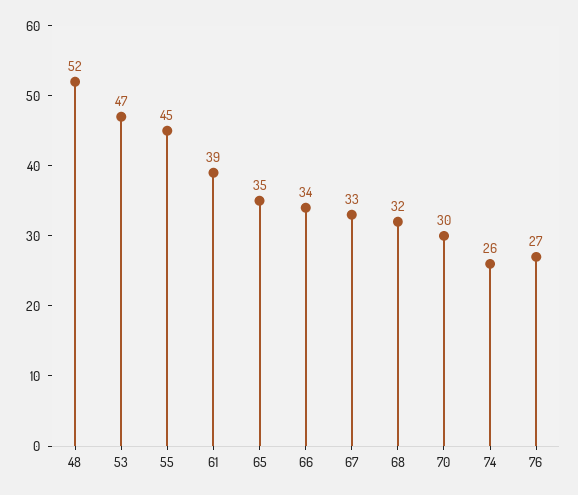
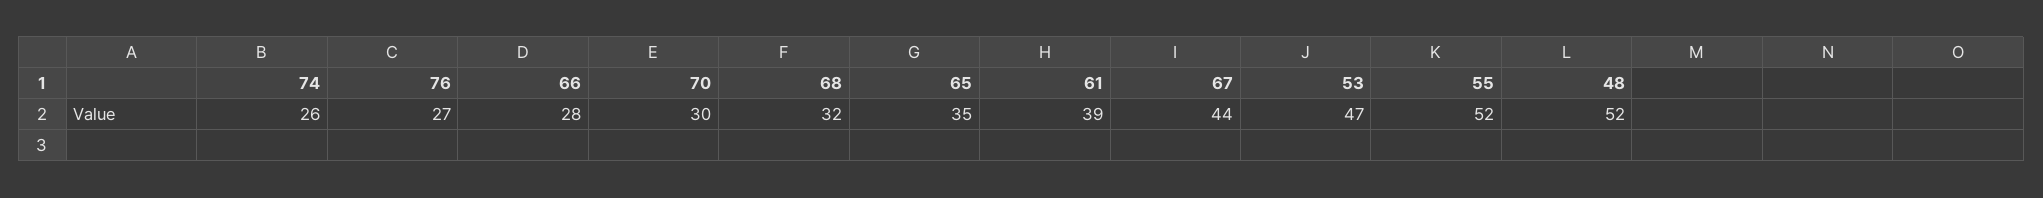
  {
    "48": 52,
    "53": 47,
-   "55": 45,
+   "55": 52,
    "61": 39,
    "65": 35,
-   "66": 34,
+   "66": 28,
-   "67": 33,
+   "67": 44,
    "68": 32,
    "70": 30,
    "74": 26,
    "76": 27
  }

